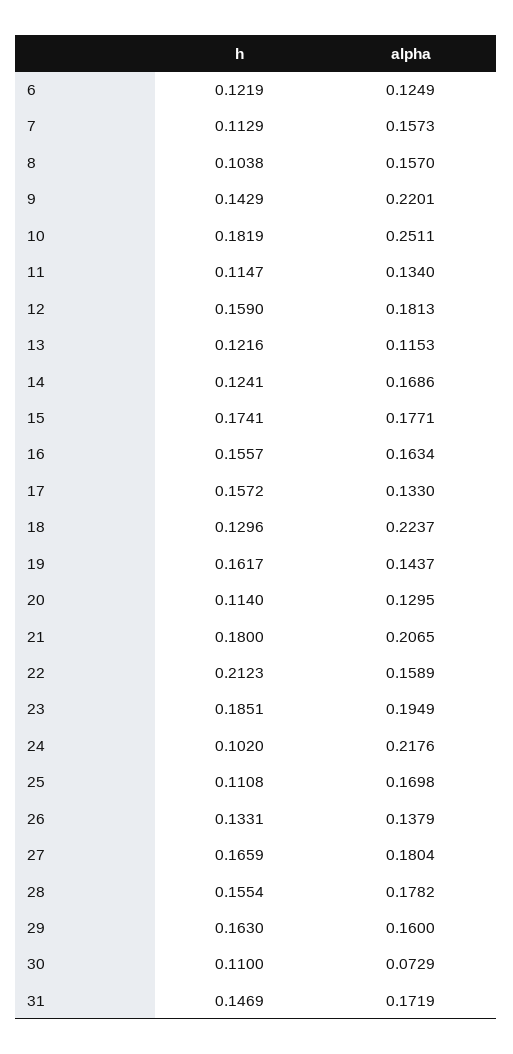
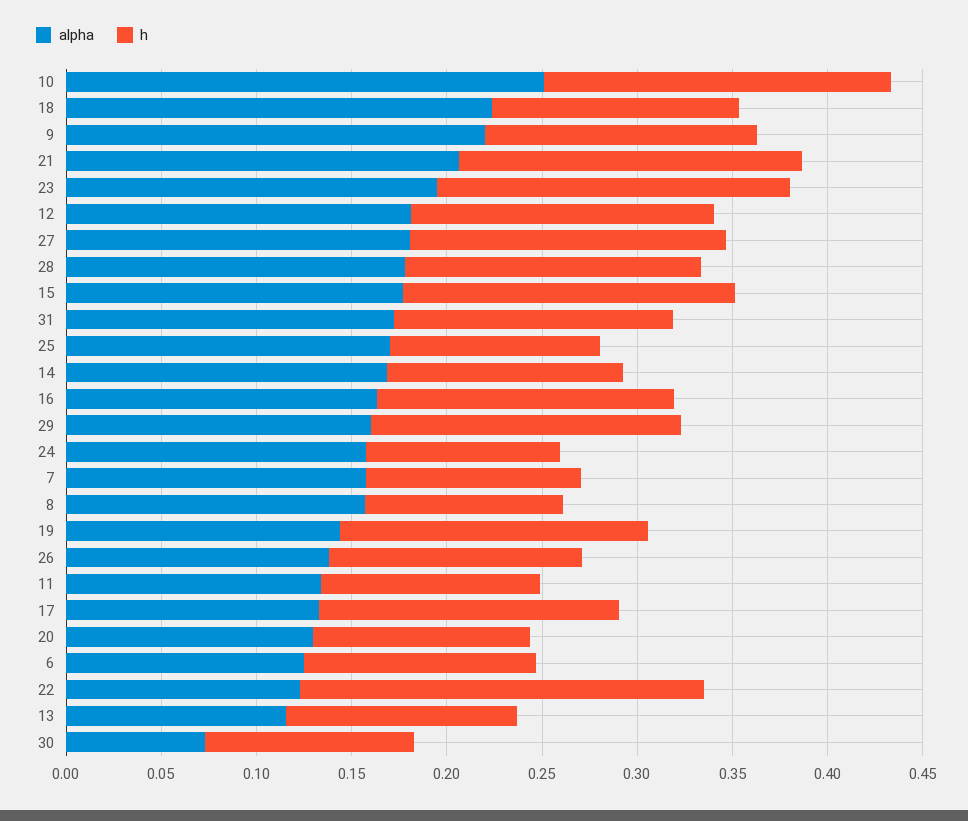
  {
    "h": {
      "6": 0.1219,
      "7": 0.1129,
      "8": 0.1038,
      "9": 0.1429,
      "10": 0.1819,
      "11": 0.1147,
      "12": 0.159,
      "13": 0.1216,
      "14": 0.1241,
      "15": 0.1741,
      "16": 0.1557,
      "17": 0.1572,
      "18": 0.1296,
      "19": 0.1617,
      "20": 0.114,
      "21": 0.18,
      "22": 0.2123,
      "23": 0.1851,
      "24": 0.102,
      "25": 0.1108,
      "26": 0.1331,
      "27": 0.1659,
      "28": 0.1554,
      "29": 0.163,
      "30": 0.11,
      "31": 0.1469
    },
    "alpha": {
      "6": 0.1249,
      "7": 0.1573,
      "8": 0.157,
      "9": 0.2201,
      "10": 0.2511,
      "11": 0.134,
      "12": 0.1813,
      "13": 0.1153,
      "14": 0.1686,
      "15": 0.1771,
      "16": 0.1634,
      "17": 0.133,
      "18": 0.2237,
      "19": 0.1437,
      "20": 0.1295,
      "21": 0.2065,
-     "22": 0.1589,
+     "22": 0.12,
      "23": 0.1949,
-     "24": 0.2176,
+     "24": 0.16,
      "25": 0.1698,
      "26": 0.1379,
      "27": 0.1804,
      "28": 0.1782,
      "29": 0.16,
      "30": 0.0729,
      "31": 0.1719
    }
  }

